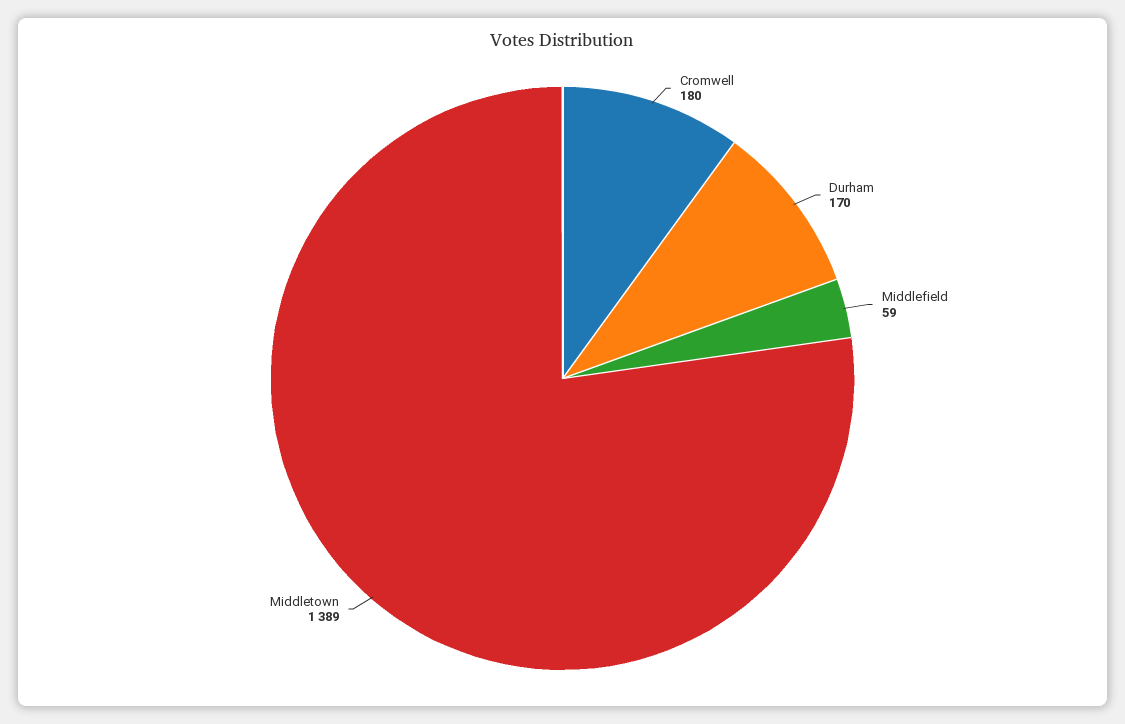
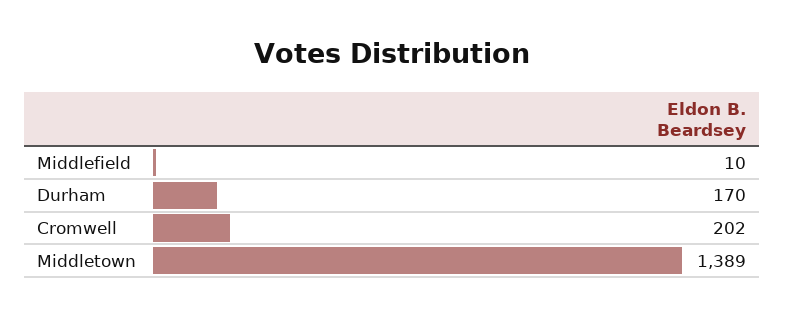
  {
-   "Cromwell": 180,
+   "Cromwell": 202,
    "Durham": 170,
-   "Middlefield": 59,
+   "Middlefield": 10,
    "Middletown": 1389
  }

